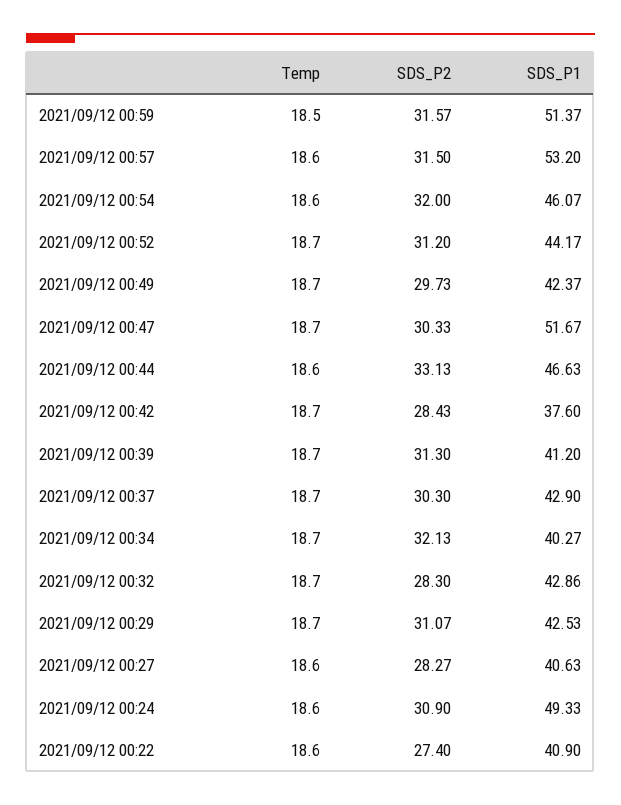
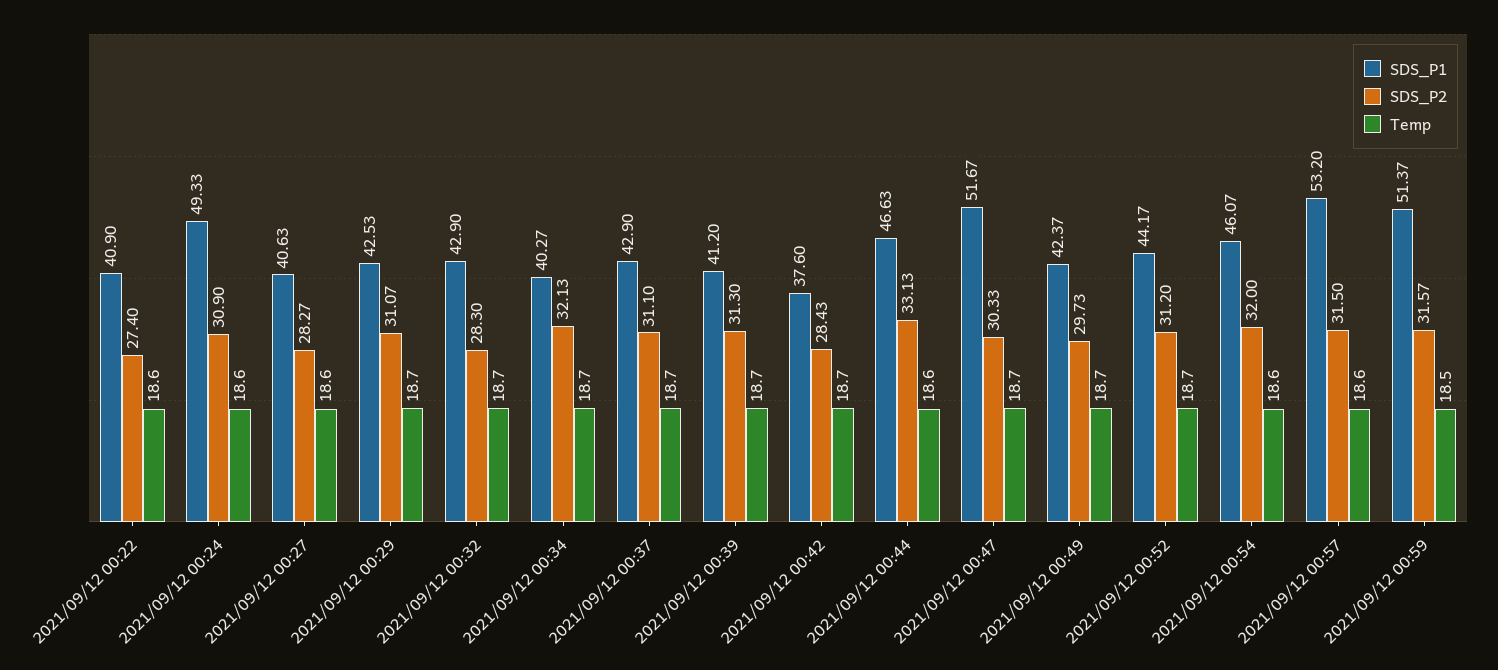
  {
    "Temp": {
      "2021/09/12 00:59": 18.5,
      "2021/09/12 00:57": 18.6,
      "2021/09/12 00:54": 18.6,
      "2021/09/12 00:52": 18.7,
      "2021/09/12 00:49": 18.7,
      "2021/09/12 00:47": 18.7,
      "2021/09/12 00:44": 18.6,
      "2021/09/12 00:42": 18.7,
      "2021/09/12 00:39": 18.7,
      "2021/09/12 00:37": 18.7,
      "2021/09/12 00:34": 18.7,
      "2021/09/12 00:32": 18.7,
      "2021/09/12 00:29": 18.7,
      "2021/09/12 00:27": 18.6,
      "2021/09/12 00:24": 18.6,
      "2021/09/12 00:22": 18.6
    },
    "SDS_P2": {
      "2021/09/12 00:59": 31.57,
      "2021/09/12 00:57": 31.5,
      "2021/09/12 00:54": 32,
      "2021/09/12 00:52": 31.2,
      "2021/09/12 00:49": 29.73,
      "2021/09/12 00:47": 30.33,
      "2021/09/12 00:44": 33.13,
      "2021/09/12 00:42": 28.43,
      "2021/09/12 00:39": 31.3,
-     "2021/09/12 00:37": 30.3,
+     "2021/09/12 00:37": 31.1,
      "2021/09/12 00:34": 32.13,
      "2021/09/12 00:32": 28.3,
      "2021/09/12 00:29": 31.07,
      "2021/09/12 00:27": 28.27,
      "2021/09/12 00:24": 30.9,
      "2021/09/12 00:22": 27.4
    },
    "SDS_P1": {
      "2021/09/12 00:59": 51.37,
      "2021/09/12 00:57": 53.2,
      "2021/09/12 00:54": 46.07,
      "2021/09/12 00:52": 44.17,
      "2021/09/12 00:49": 42.37,
      "2021/09/12 00:47": 51.67,
      "2021/09/12 00:44": 46.63,
      "2021/09/12 00:42": 37.6,
      "2021/09/12 00:39": 41.2,
      "2021/09/12 00:37": 42.9,
      "2021/09/12 00:34": 40.27,
-     "2021/09/12 00:32": 42.86,
+     "2021/09/12 00:32": 42.9,
      "2021/09/12 00:29": 42.53,
      "2021/09/12 00:27": 40.63,
      "2021/09/12 00:24": 49.33,
      "2021/09/12 00:22": 40.9
    }
  }

